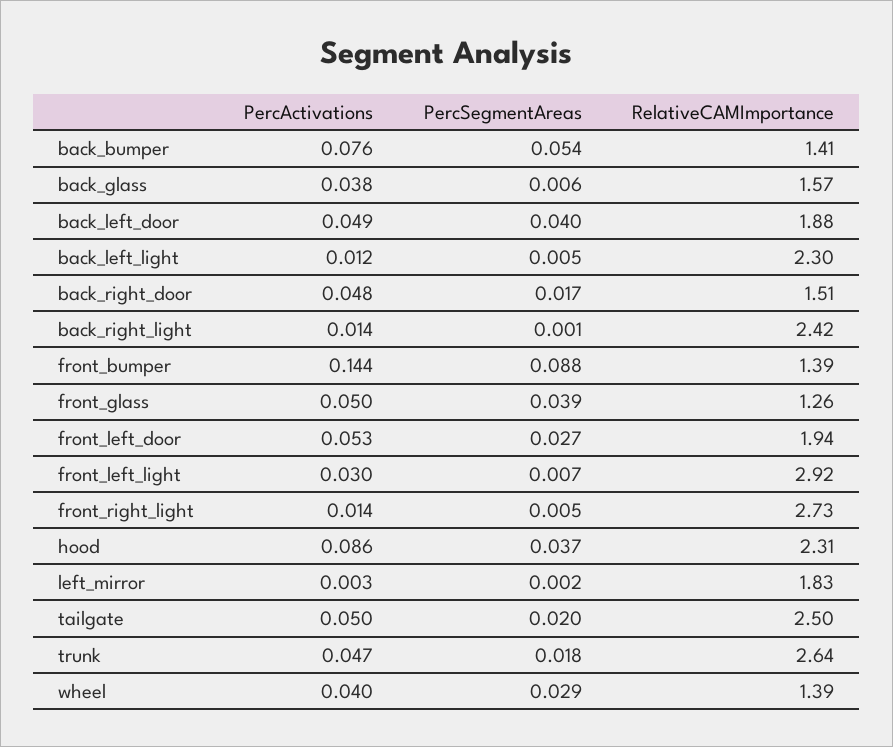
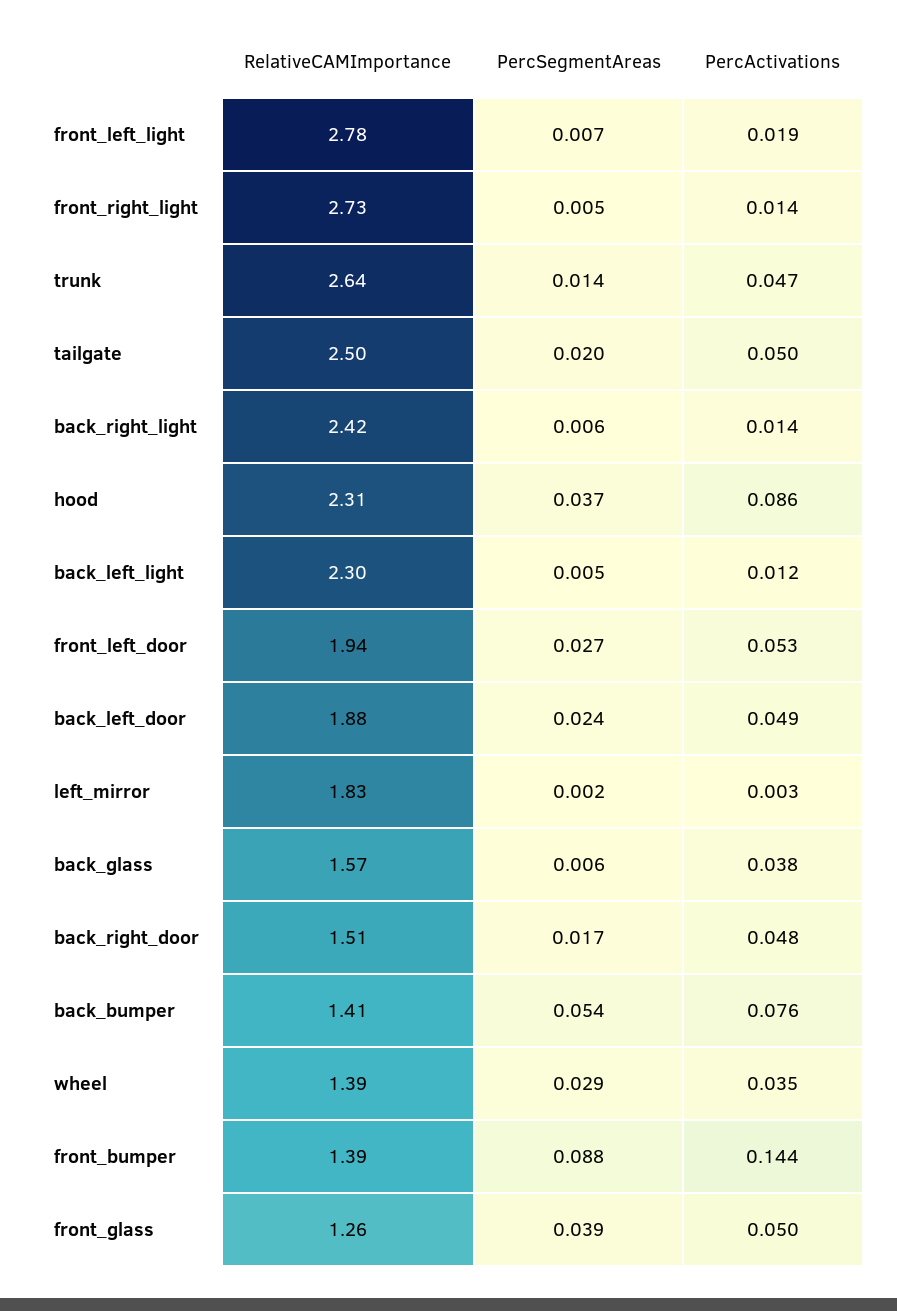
  {
    "PercActivations": {
      "back_bumper": 0.076,
      "back_glass": 0.038,
      "back_left_door": 0.049,
      "back_left_light": 0.012,
      "back_right_door": 0.048,
      "back_right_light": 0.014,
      "front_bumper": 0.144,
      "front_glass": 0.05,
      "front_left_door": 0.053,
-     "front_left_light": 0.03,
+     "front_left_light": 0.019,
      "front_right_light": 0.014,
      "hood": 0.086,
      "left_mirror": 0.003,
      "tailgate": 0.05,
      "trunk": 0.047,
-     "wheel": 0.04
+     "wheel": 0.035
    },
    "PercSegmentAreas": {
      "back_bumper": 0.054,
      "back_glass": 0.006,
-     "back_left_door": 0.04,
+     "back_left_door": 0.024,
      "back_left_light": 0.005,
      "back_right_door": 0.017,
-     "back_right_light": 0.001,
+     "back_right_light": 0.006,
      "front_bumper": 0.088,
      "front_glass": 0.039,
      "front_left_door": 0.027,
      "front_left_light": 0.007,
      "front_right_light": 0.005,
      "hood": 0.037,
      "left_mirror": 0.002,
      "tailgate": 0.02,
-     "trunk": 0.018,
+     "trunk": 0.014,
      "wheel": 0.029
    },
    "RelativeCAMImportance": {
      "back_bumper": 1.41,
      "back_glass": 1.57,
      "back_left_door": 1.88,
      "back_left_light": 2.3,
      "back_right_door": 1.51,
      "back_right_light": 2.42,
      "front_bumper": 1.39,
      "front_glass": 1.26,
      "front_left_door": 1.94,
-     "front_left_light": 2.92,
+     "front_left_light": 2.78,
      "front_right_light": 2.73,
      "hood": 2.31,
      "left_mirror": 1.83,
      "tailgate": 2.5,
      "trunk": 2.64,
      "wheel": 1.39
    }
  }

